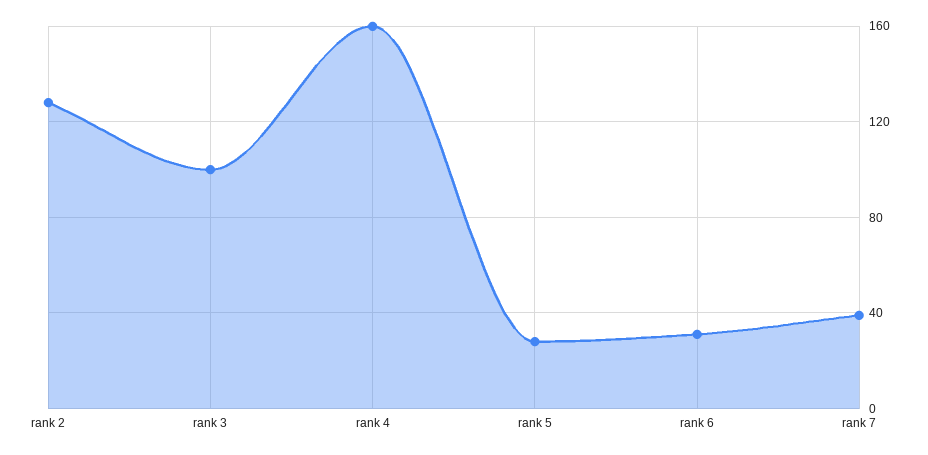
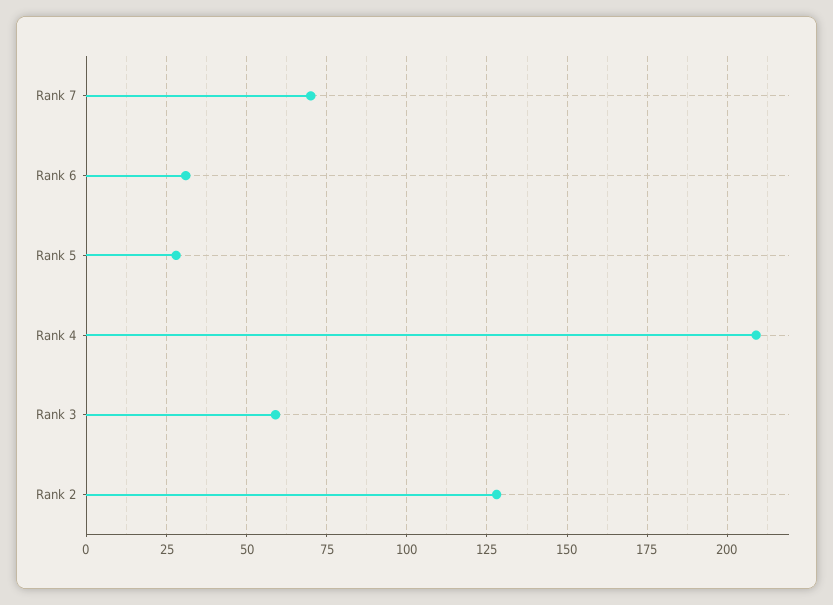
  {
    "rank 2": 130,
-   "rank 3": 100,
+   "rank 3": 60,
-   "rank 4": 160,
+   "rank 4": 210,
    "rank 5": 30,
    "rank 6": 30,
-   "rank 7": 40
+   "rank 7": 70
  }

